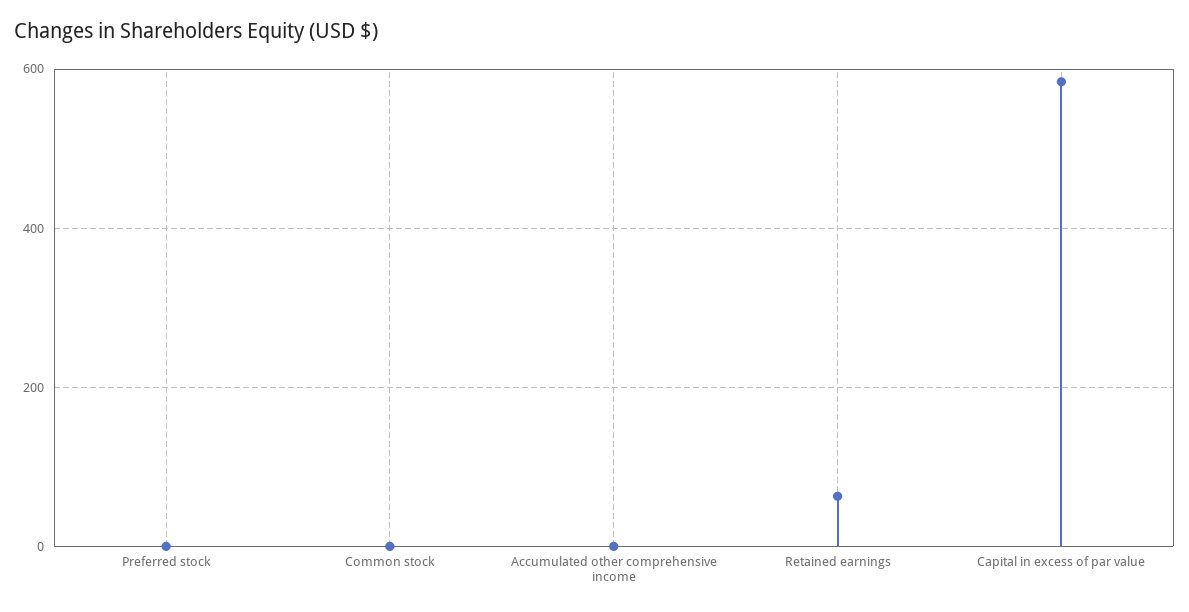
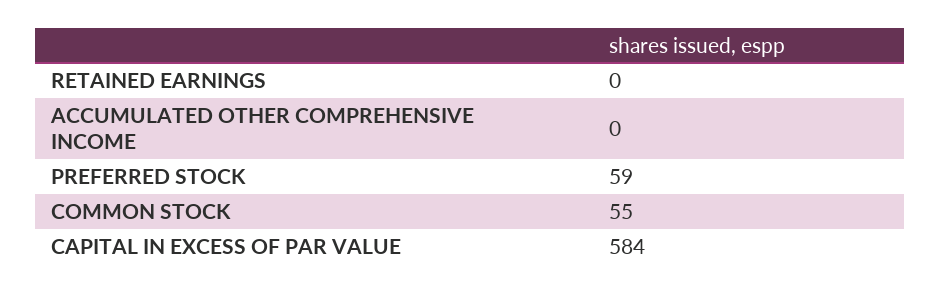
  {
-   "Preferred stock": 0,
+   "Preferred stock": 59,
-   "Common stock": 0,
+   "Common stock": 55,
    "Accumulated other comprehensive income": 0,
-   "Retained earnings": 60,
+   "Retained earnings": 0,
    "Capital in excess of par value": 584
  }

